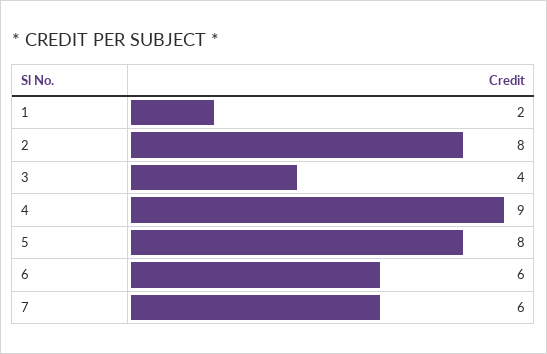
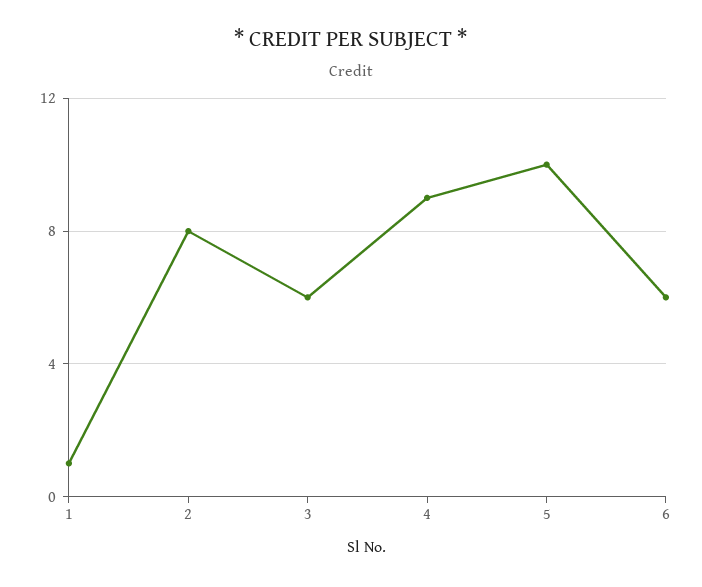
  {
-   "1": 2,
+   "1": 1,
    "2": 8,
-   "3": 4,
+   "3": 6,
    "4": 9,
-   "5": 8,
+   "5": 10,
-   "6": 6,
+   "6": 6
-   "7": 6
  }

